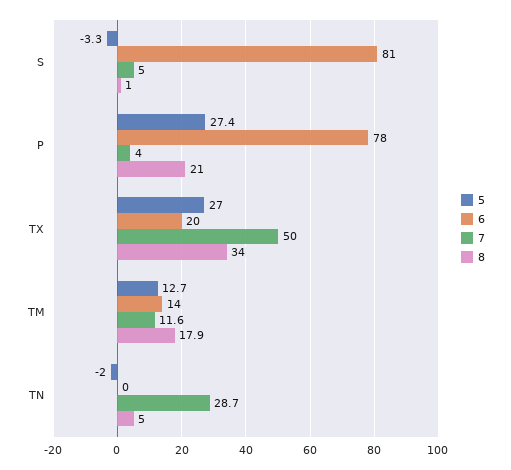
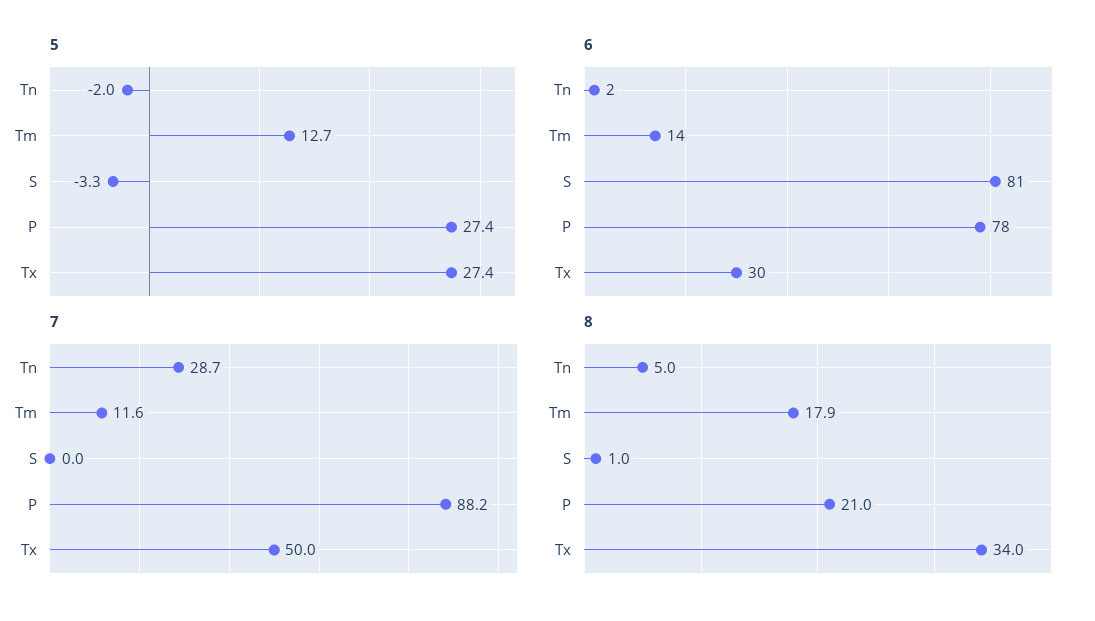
  {
    "5": {
      "S": -3.3,
      "P": 27.4,
-     "TX": 27,
+     "TX": 27.4,
      "TM": 12.7,
      "TN": -2
    },
    "6": {
      "S": 81,
      "P": 78,
-     "TX": 20,
+     "TX": 30,
      "TM": 14,
-     "TN": 0
+     "TN": 2
    },
    "7": {
-     "S": 5,
+     "S": 0,
-     "P": 4,
+     "P": 88.2,
      "TX": 50,
      "TM": 11.6,
      "TN": 28.7
    },
    "8": {
      "S": 1,
      "P": 21,
      "TX": 34,
      "TM": 17.9,
      "TN": 5
    }
  }

